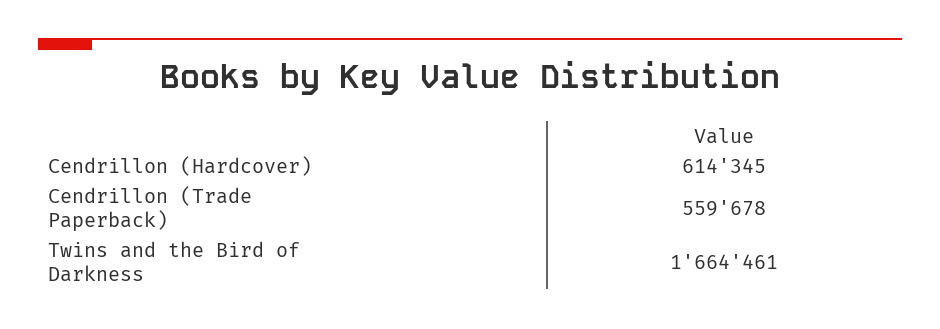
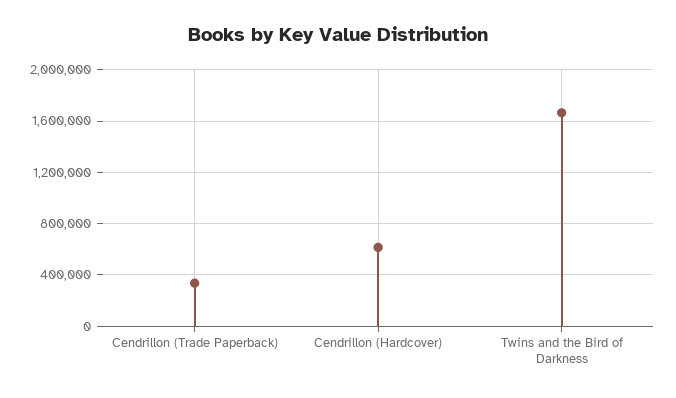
  {
    "Cendrillon (Hardcover)": 614345,
-   "Cendrillon (Trade Paperback)": 559678,
+   "Cendrillon (Trade Paperback)": 350000,
    "Twins and the Bird of Darkness": 1664461
  }

